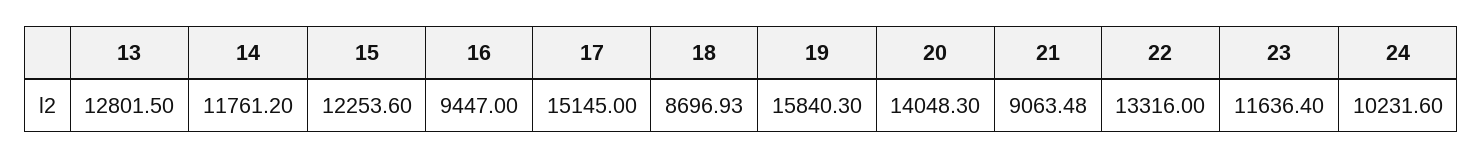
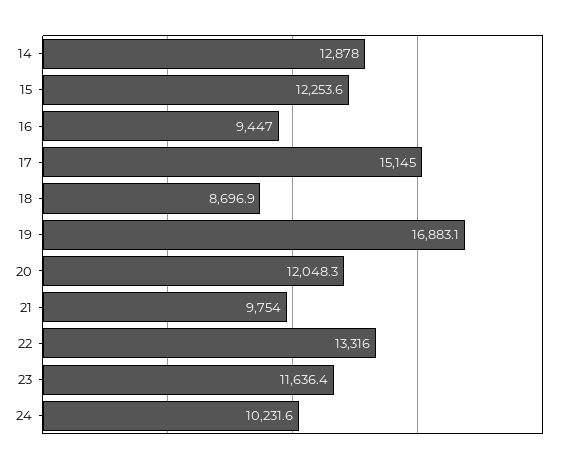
  {
-   "13": 12801.5,
-   "14": 11761.2,
+   "14": 12878,
    "15": 12253.6,
    "16": 9447,
    "17": 15145,
    "18": 8696.93,
-   "19": 15840.3,
+   "19": 16883.1,
-   "20": 14048.3,
+   "20": 12048.3,
-   "21": 9063.48,
+   "21": 9754,
    "22": 13316,
    "23": 11636.4,
    "24": 10231.6
  }

